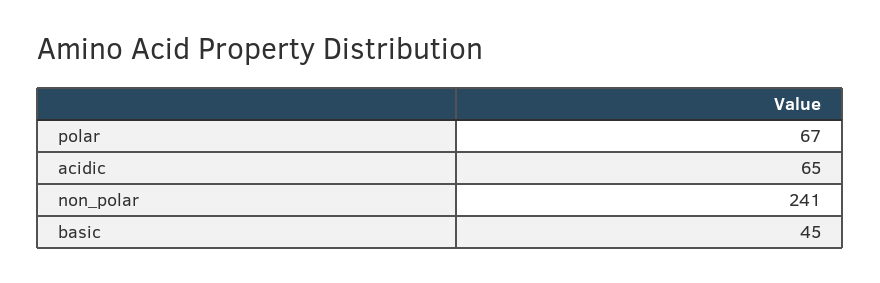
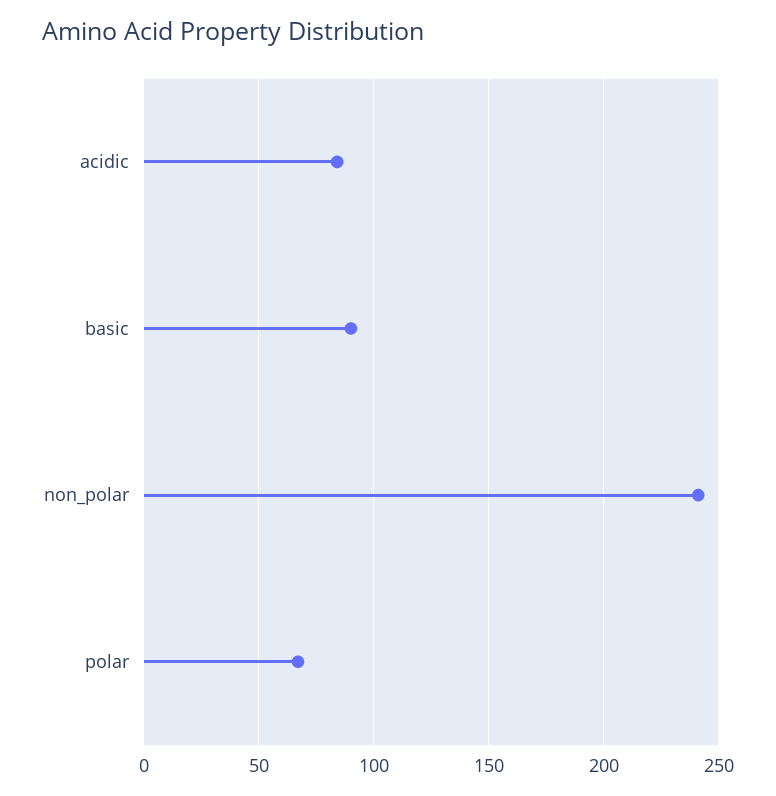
  {
    "polar": 67,
-   "acidic": 65,
+   "acidic": 85,
    "non_polar": 241,
-   "basic": 45
+   "basic": 90
  }

